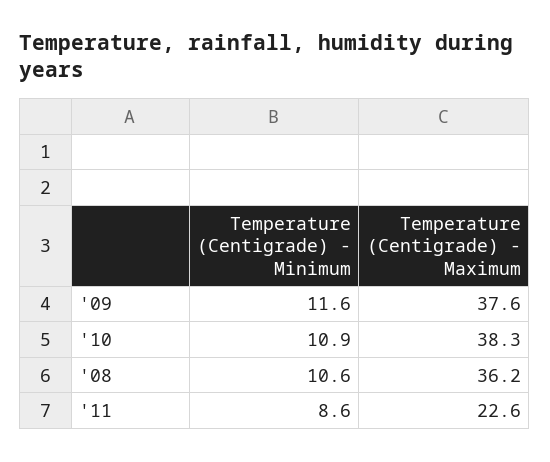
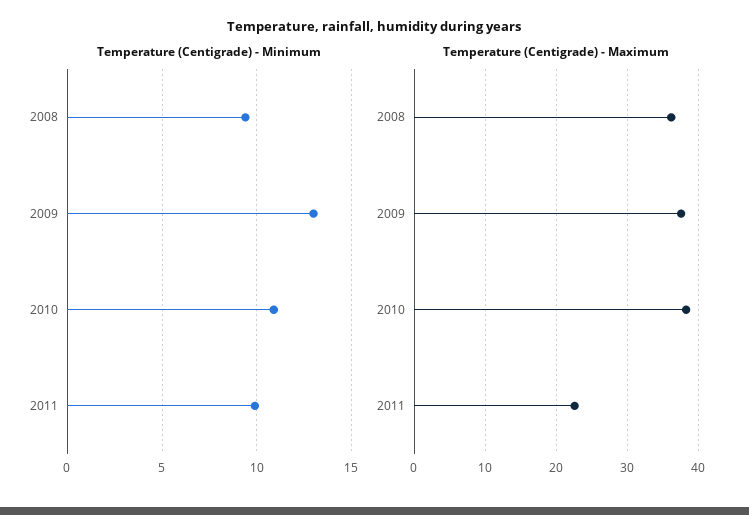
  {
    "Temperature (Centigrade) - Minimum": {
-     "'09": 11.6,
+     "'09": 13,
      "'10": 10.9,
-     "'08": 10.6,
+     "'08": 9.5,
-     "'11": 8.6
+     "'11": 10
    },
    "Temperature (Centigrade) - Maximum": {
      "'09": 37.6,
      "'10": 38.3,
      "'08": 36.2,
      "'11": 22.6
    }
  }

